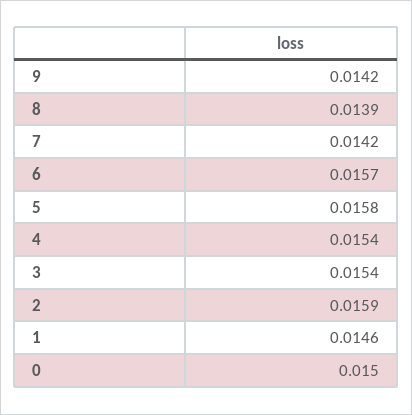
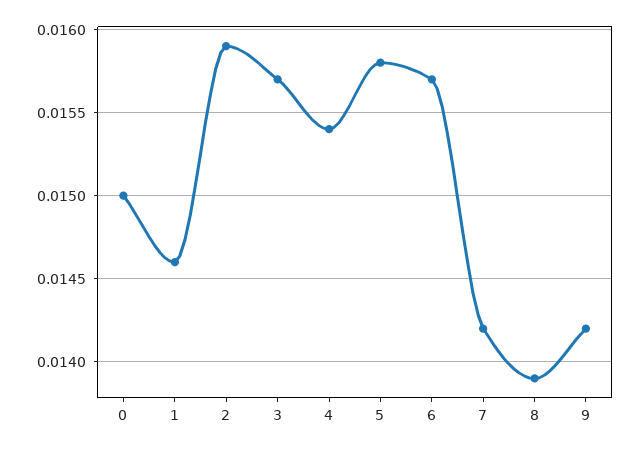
  {
    "9": 0.0142,
    "8": 0.0139,
    "7": 0.0142,
    "6": 0.0157,
    "5": 0.0158,
    "4": 0.0154,
-   "3": 0.0154,
+   "3": 0.0157,
    "2": 0.0159,
    "1": 0.0146,
    "0": 0.015
  }

